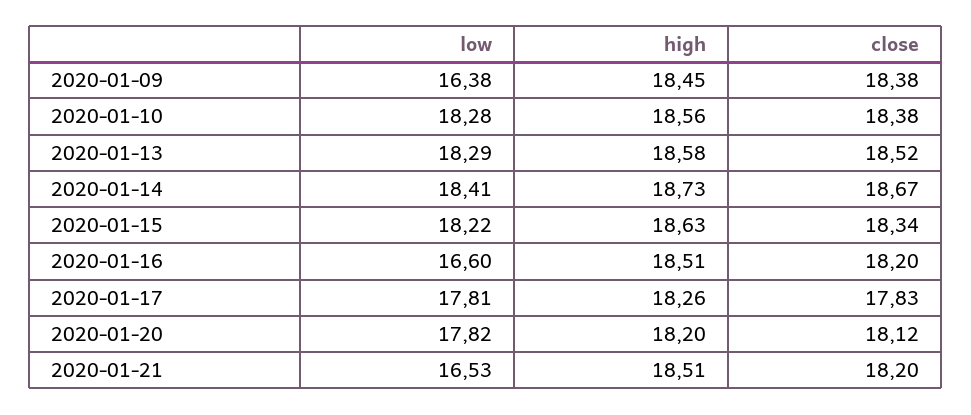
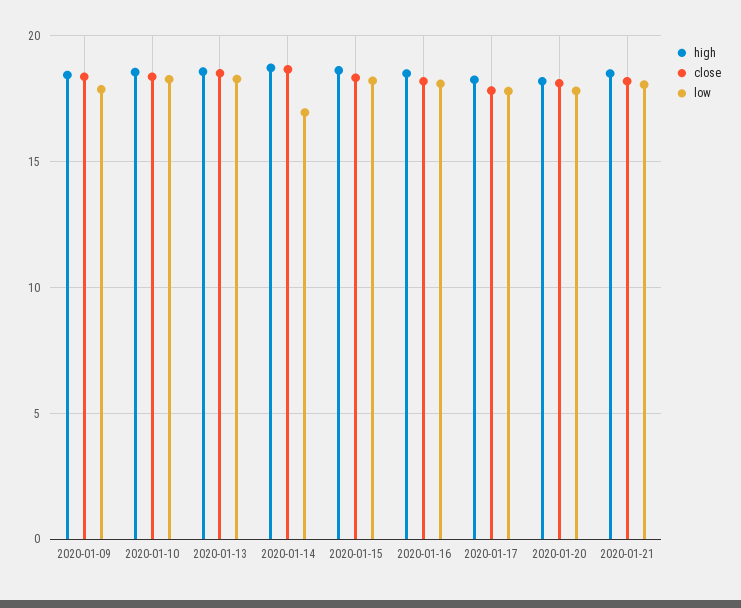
  {
    "low": {
-     "2020-01-09": 16.38,
+     "2020-01-09": 18,
      "2020-01-10": 18.28,
      "2020-01-13": 18.29,
-     "2020-01-14": 18.41,
+     "2020-01-14": 17,
      "2020-01-15": 18.22,
-     "2020-01-16": 16.6,
+     "2020-01-16": 18,
      "2020-01-17": 17.81,
      "2020-01-20": 17.82,
-     "2020-01-21": 16.53
+     "2020-01-21": 18
    },
    "high": {
      "2020-01-09": 18.45,
      "2020-01-10": 18.56,
      "2020-01-13": 18.58,
      "2020-01-14": 18.73,
      "2020-01-15": 18.63,
      "2020-01-16": 18.51,
      "2020-01-17": 18.26,
      "2020-01-20": 18.2,
      "2020-01-21": 18.51
    },
    "close": {
      "2020-01-09": 18.38,
      "2020-01-10": 18.38,
      "2020-01-13": 18.52,
      "2020-01-14": 18.67,
      "2020-01-15": 18.34,
      "2020-01-16": 18.2,
      "2020-01-17": 17.83,
      "2020-01-20": 18.12,
      "2020-01-21": 18.2
    }
  }

